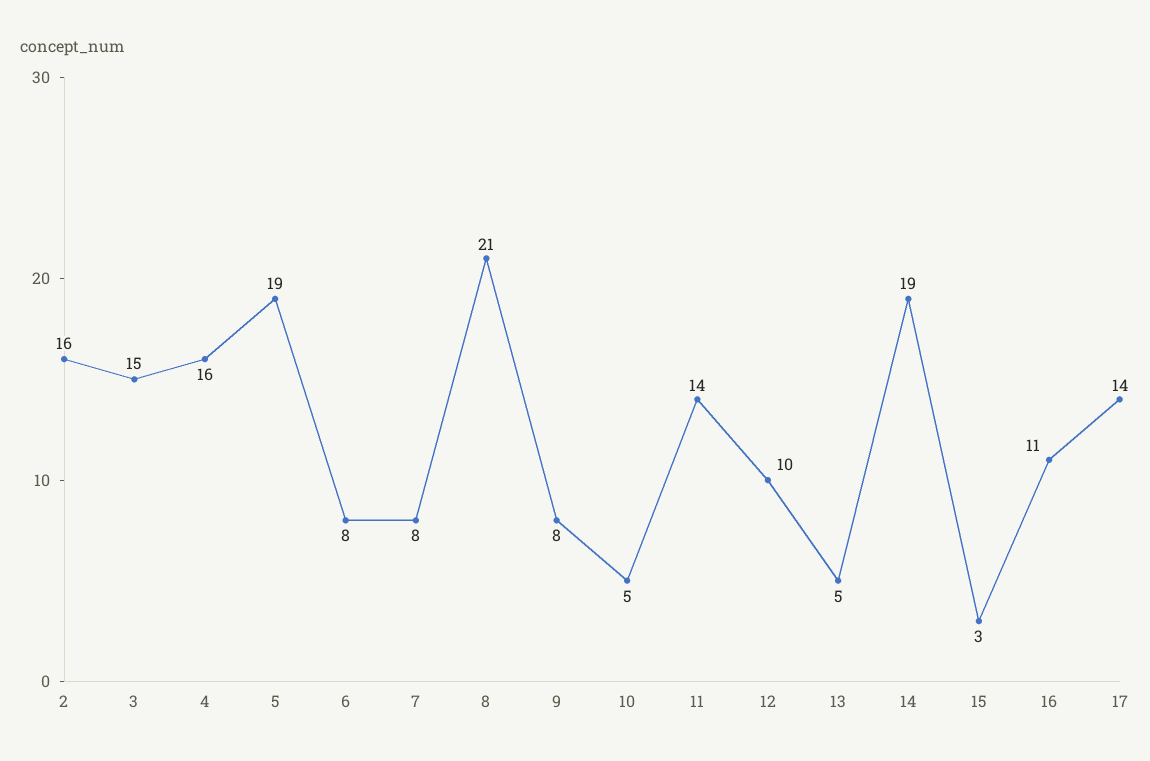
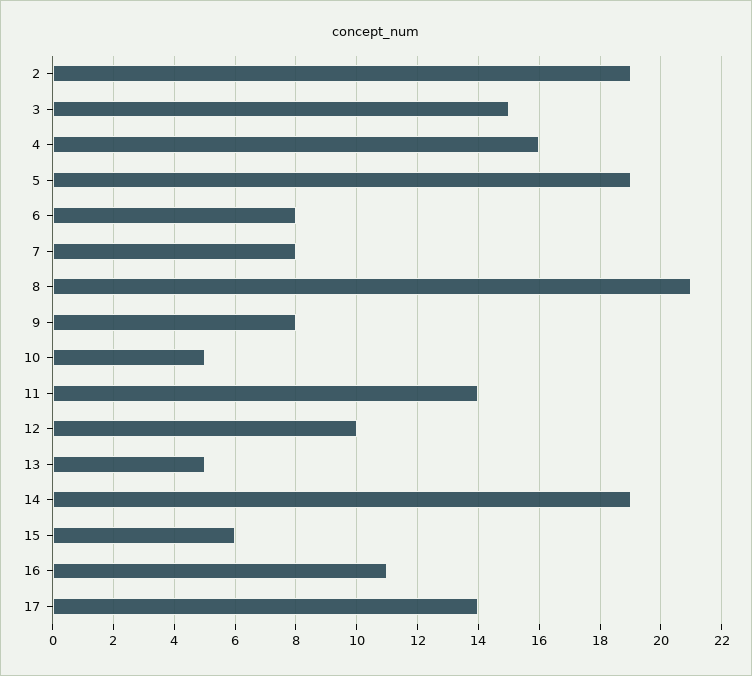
  {
-   "2": 16,
+   "2": 19,
    "3": 15,
    "4": 16,
    "5": 19,
    "6": 8,
    "7": 8,
    "8": 21,
    "9": 8,
    "10": 5,
    "11": 14,
    "12": 10,
    "13": 5,
    "14": 19,
-   "15": 3,
+   "15": 6,
    "16": 11,
    "17": 14
  }

